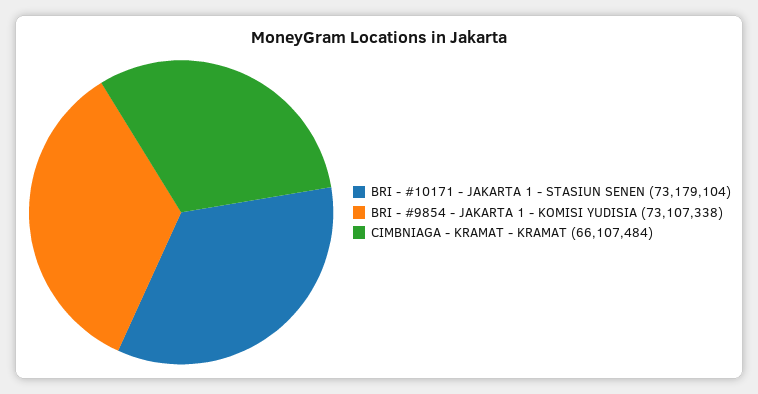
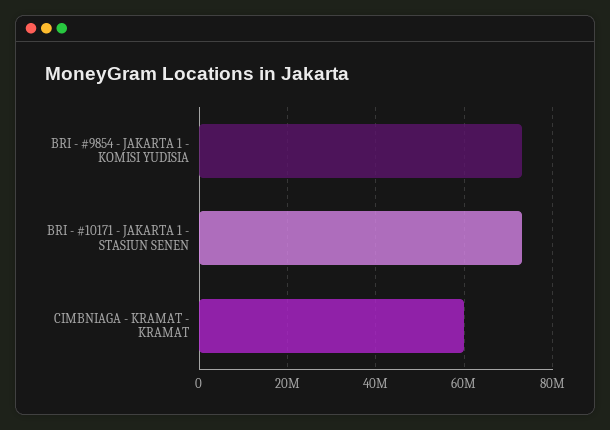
  {
    "BRI - #10171 - JAKARTA 1 - STASIUN SENEN": 73179104,
    "BRI - #9854 - JAKARTA 1 - KOMISI YUDISIA": 73107338,
-   "CIMBNIAGA - KRAMAT - KRAMAT": 66107484
+   "CIMBNIAGA - KRAMAT - KRAMAT": 60000000
  }

